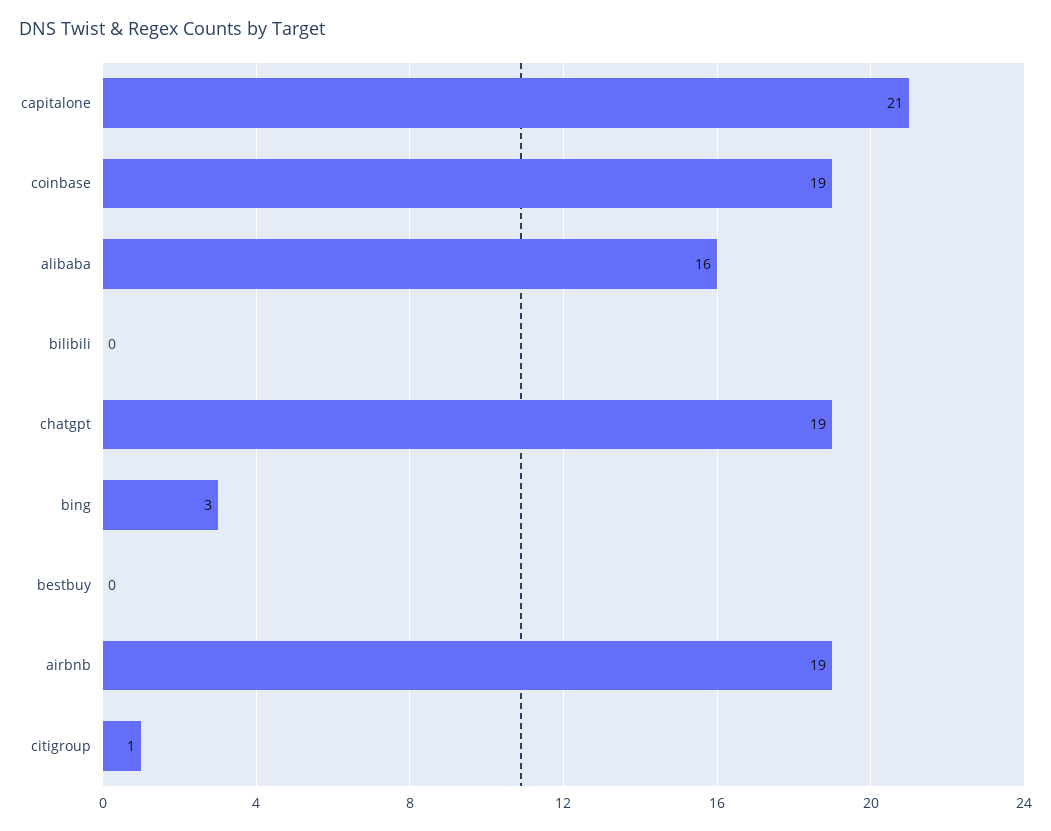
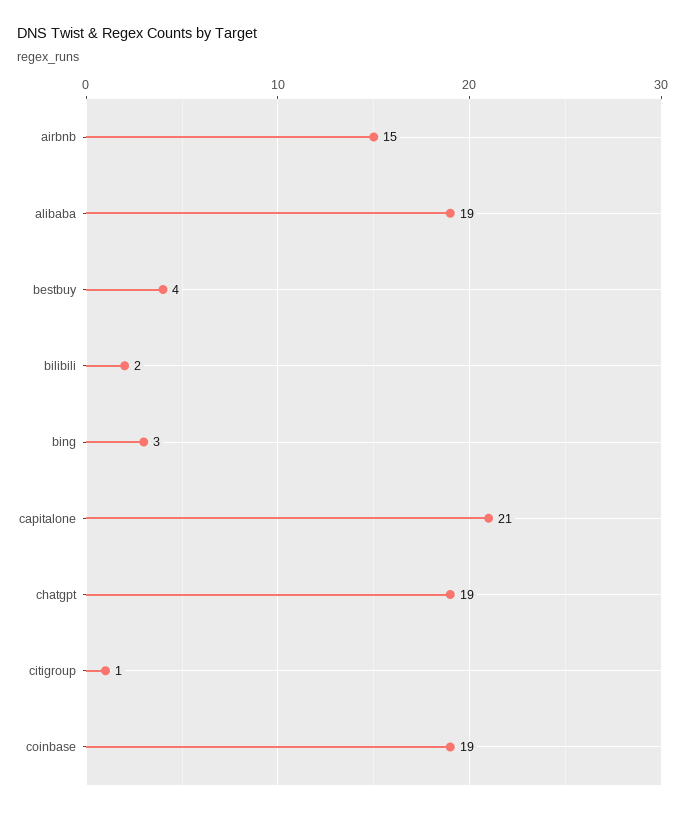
  {
    "capitalone": 21,
    "coinbase": 19,
-   "alibaba": 16,
+   "alibaba": 19,
-   "bilibili": 0,
+   "bilibili": 2,
    "chatgpt": 19,
    "bing": 3,
-   "bestbuy": 0,
+   "bestbuy": 4,
-   "airbnb": 19,
+   "airbnb": 15,
    "citigroup": 1
  }

